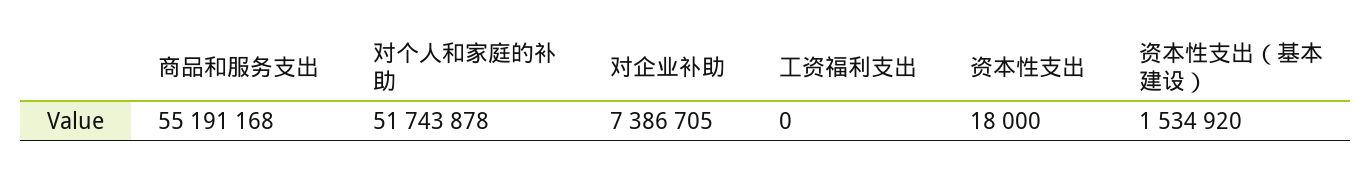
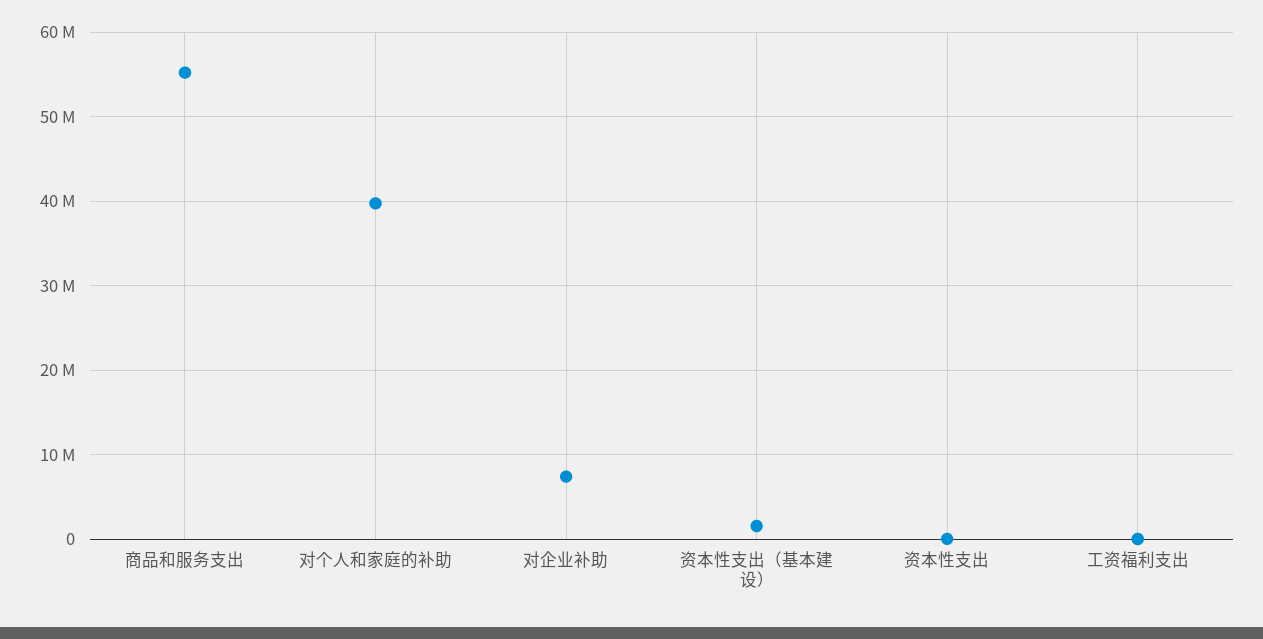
  {
    "商品和服务支出": 55191168,
-   "对个人和家庭的补助": 51743878,
+   "对个人和家庭的补助": 40000000,
    "对企业补助": 7386705,
    "工资福利支出": 0,
    "资本性支出": 18000,
    "资本性支出（基本建设）": 1534920
  }

